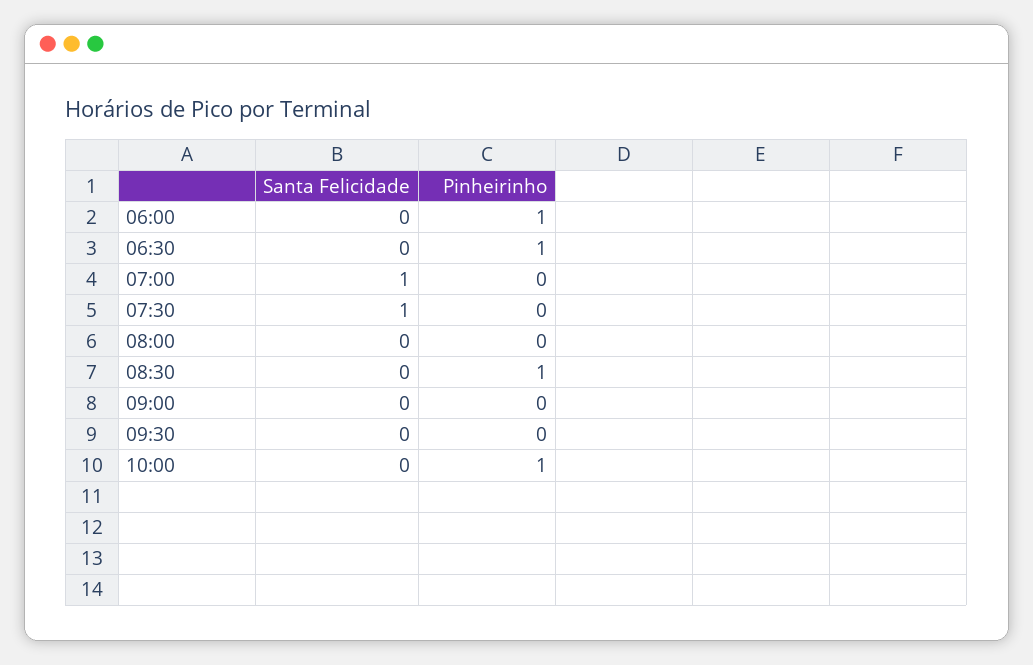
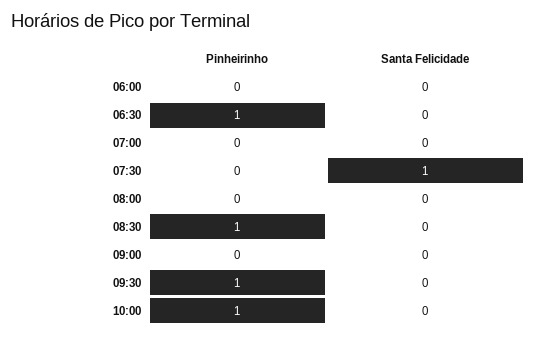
  {
    "Santa Felicidade": {
      "06:00": 0,
      "06:30": 0,
-     "07:00": 1,
+     "07:00": 0,
      "07:30": 1,
      "08:00": 0,
      "08:30": 0,
      "09:00": 0,
      "09:30": 0,
      "10:00": 0
    },
    "Pinheirinho": {
-     "06:00": 1,
+     "06:00": 0,
      "06:30": 1,
      "07:00": 0,
      "07:30": 0,
      "08:00": 0,
      "08:30": 1,
      "09:00": 0,
-     "09:30": 0,
+     "09:30": 1,
      "10:00": 1
    }
  }

